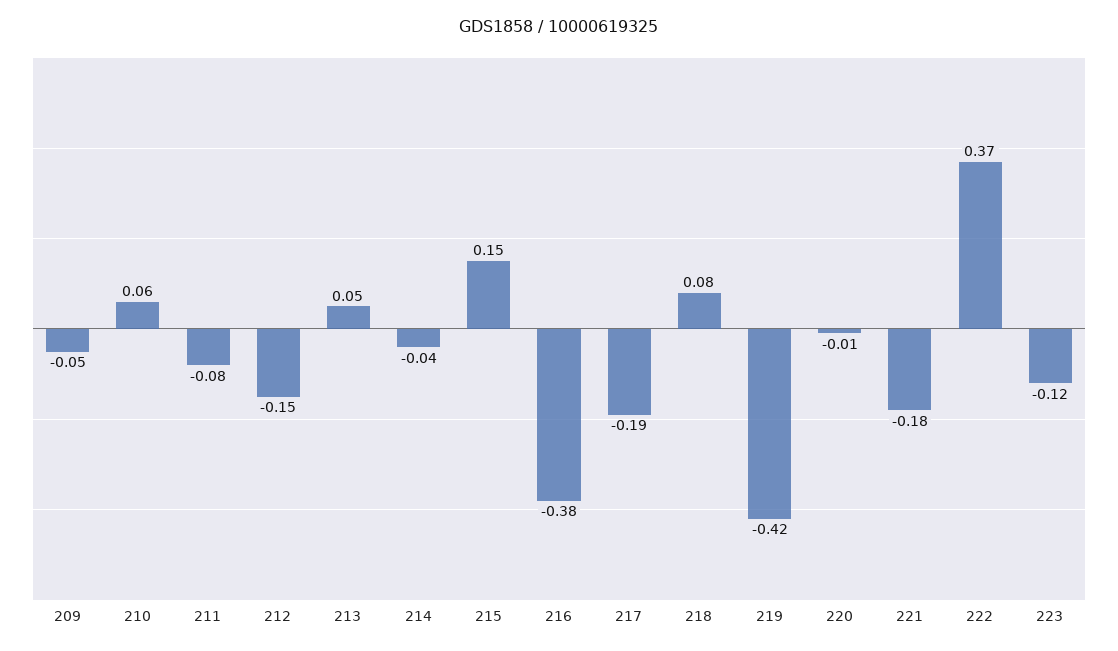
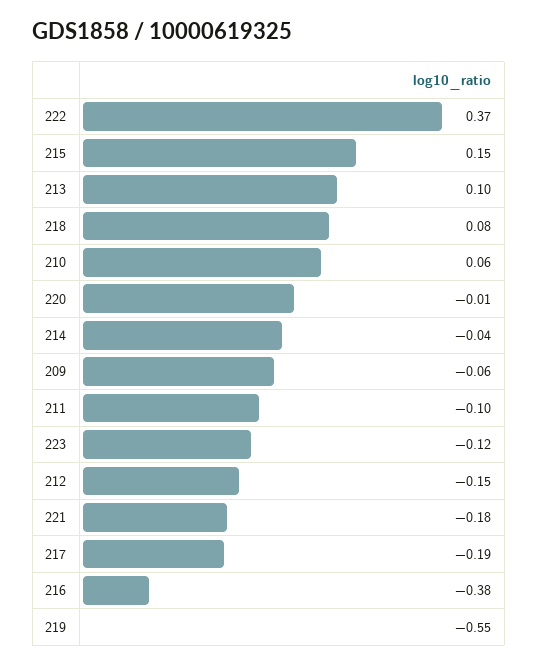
  {
-   "209": -0.05,
+   "209": -0.06,
    "210": 0.06,
-   "211": -0.08,
+   "211": -0.1,
    "212": -0.15,
-   "213": 0.05,
+   "213": 0.1,
    "214": -0.04,
    "215": 0.15,
    "216": -0.38,
    "217": -0.19,
    "218": 0.08,
-   "219": -0.42,
+   "219": -0.55,
    "220": -0.01,
    "221": -0.18,
    "222": 0.37,
    "223": -0.12
  }

